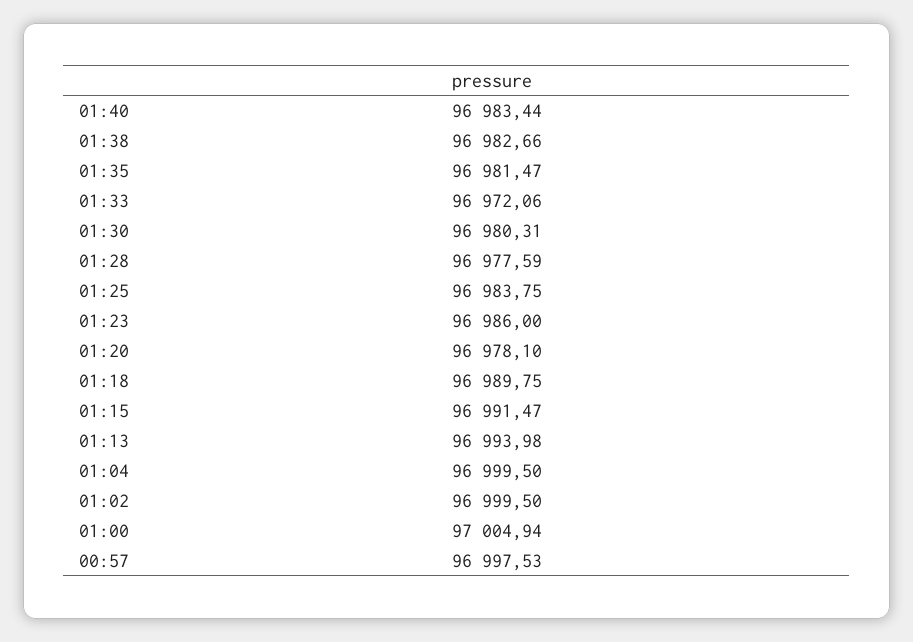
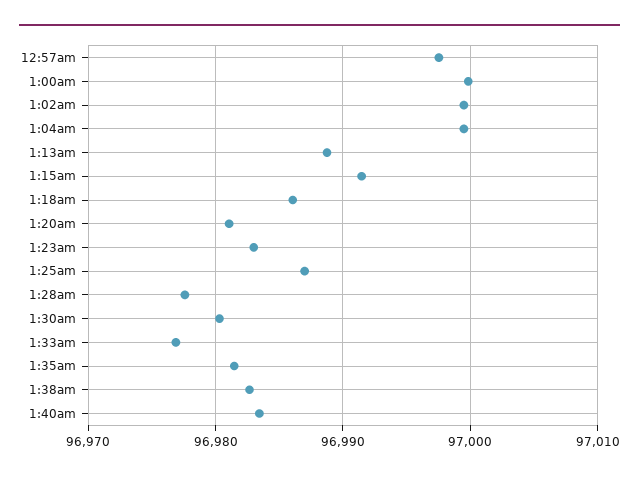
  {
    "01:40": 96983.44,
    "01:38": 96982.66,
    "01:35": 96981.47,
-   "01:33": 96972.06,
+   "01:33": 96977,
    "01:30": 96980.31,
    "01:28": 96977.59,
-   "01:25": 96983.75,
+   "01:25": 96987,
-   "01:23": 96986,
+   "01:23": 96983,
-   "01:20": 96978.1,
+   "01:20": 96981,
-   "01:18": 96989.75,
+   "01:18": 96986,
    "01:15": 96991.47,
-   "01:13": 96993.98,
+   "01:13": 96989,
    "01:04": 96999.5,
    "01:02": 96999.5,
-   "01:00": 97004.94,
+   "01:00": 97000,
    "00:57": 96997.53
  }

